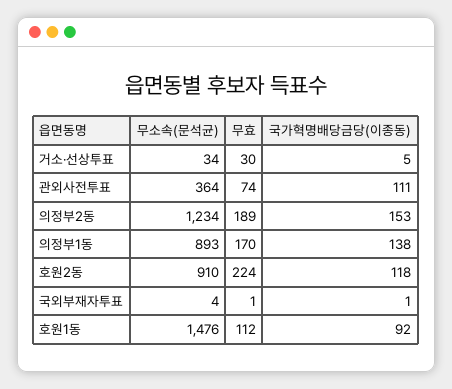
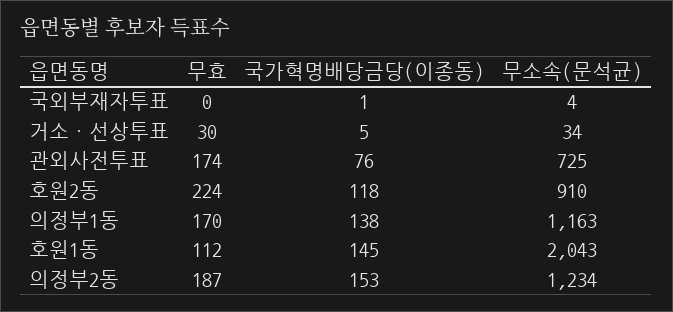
  {
    "무소속(문석균)": {
      "거소·선상투표": 34,
-     "관외사전투표": 364,
+     "관외사전투표": 725,
      "의정부2동": 1234,
-     "의정부1동": 893,
+     "의정부1동": 1163,
      "호원2동": 910,
      "국외부재자투표": 4,
-     "호원1동": 1476
+     "호원1동": 2043
    },
    "무효": {
      "거소·선상투표": 30,
-     "관외사전투표": 74,
+     "관외사전투표": 174,
-     "의정부2동": 189,
+     "의정부2동": 187,
      "의정부1동": 170,
      "호원2동": 224,
-     "국외부재자투표": 1,
+     "국외부재자투표": 0,
      "호원1동": 112
    },
    "국가혁명배당금당(이종동)": {
      "거소·선상투표": 5,
-     "관외사전투표": 111,
+     "관외사전투표": 76,
      "의정부2동": 153,
      "의정부1동": 138,
      "호원2동": 118,
      "국외부재자투표": 1,
-     "호원1동": 92
+     "호원1동": 145
    }
  }

